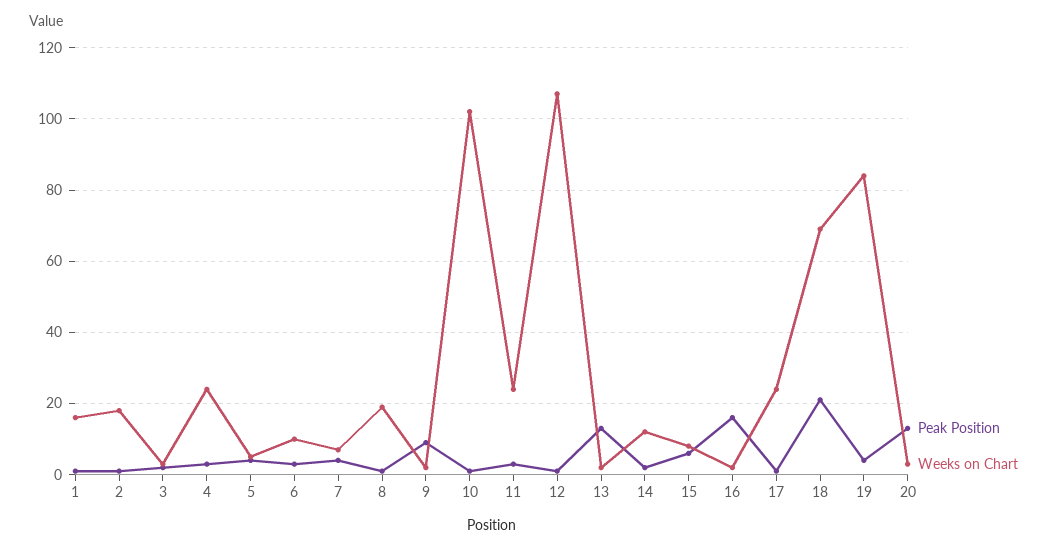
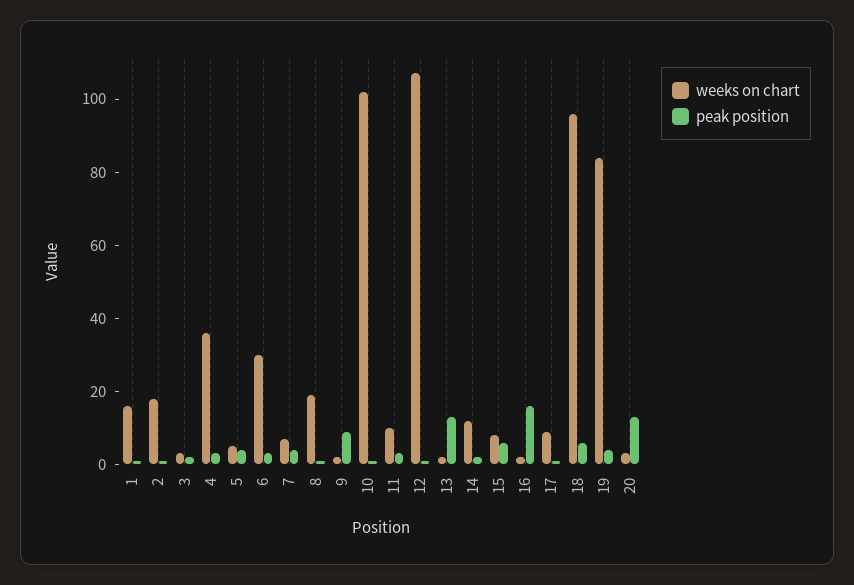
  {
    "Peak Position": {
      "1": 0,
      "2": 0,
      "3": 0,
      "4": 5,
      "5": 5,
      "6": 5,
      "7": 5,
      "8": 0,
      "9": 10,
      "10": 0,
      "11": 5,
      "12": 0,
      "13": 15,
      "14": 0,
      "15": 5,
      "16": 15,
      "17": 0,
-     "18": 20,
+     "18": 5,
      "19": 5,
      "20": 15
    },
    "Weeks on Chart": {
      "1": 15,
      "2": 20,
      "3": 5,
-     "4": 25,
+     "4": 35,
      "5": 5,
-     "6": 10,
+     "6": 30,
      "7": 5,
      "8": 20,
      "9": 0,
      "10": 100,
-     "11": 25,
+     "11": 10,
      "12": 105,
      "13": 0,
      "14": 10,
      "15": 10,
      "16": 0,
-     "17": 25,
+     "17": 10,
-     "18": 70,
+     "18": 95,
      "19": 85,
      "20": 5
    }
  }

